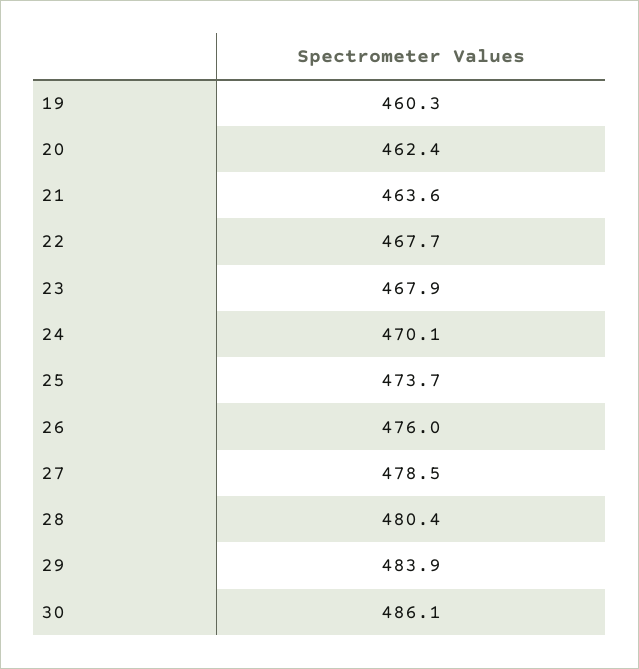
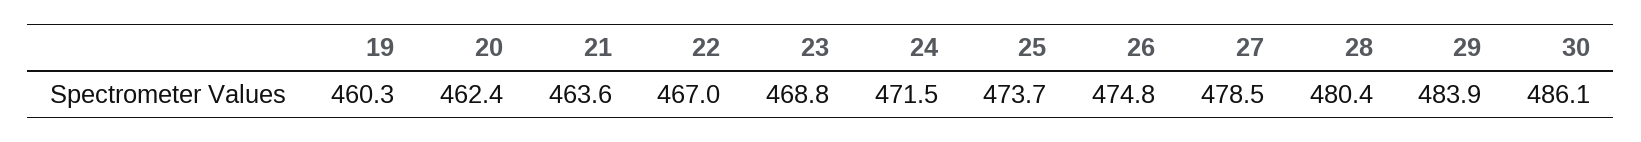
  {
    "19": 460.3,
    "20": 462.4,
    "21": 463.6,
-   "22": 467.7,
+   "22": 467,
-   "23": 467.9,
+   "23": 468.8,
-   "24": 470.1,
+   "24": 471.5,
    "25": 473.7,
-   "26": 476,
+   "26": 474.8,
    "27": 478.5,
    "28": 480.4,
    "29": 483.9,
    "30": 486.1
  }

